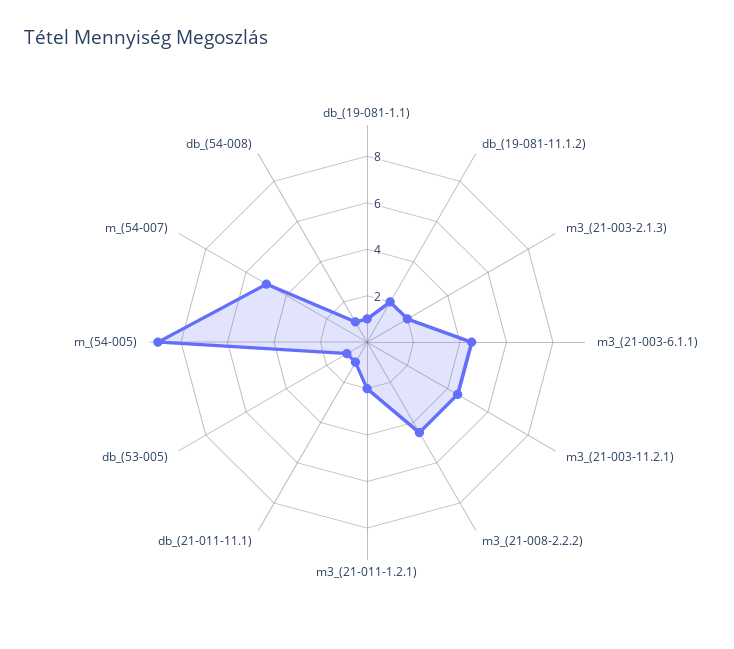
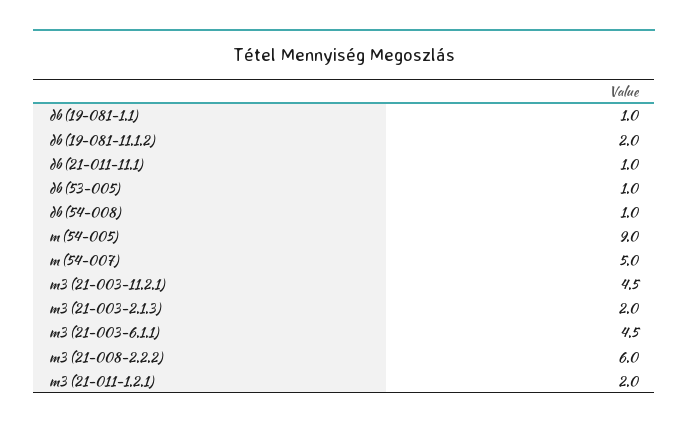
  {
    "db_(19-081-1.1)": 1,
    "db_(19-081-11.1.2)": 2,
    "m3_(21-003-2.1.3)": 2,
    "m3_(21-003-6.1.1)": 4.5,
    "m3_(21-003-11.2.1)": 4.5,
-   "m3_(21-008-2.2.2)": 4.5,
+   "m3_(21-008-2.2.2)": 6,
    "m3_(21-011-1.2.1)": 2,
    "db_(21-011-11.1)": 1,
    "db_(53-005)": 1,
    "m_(54-005)": 9,
    "m_(54-007)": 5,
    "db_(54-008)": 1
  }

